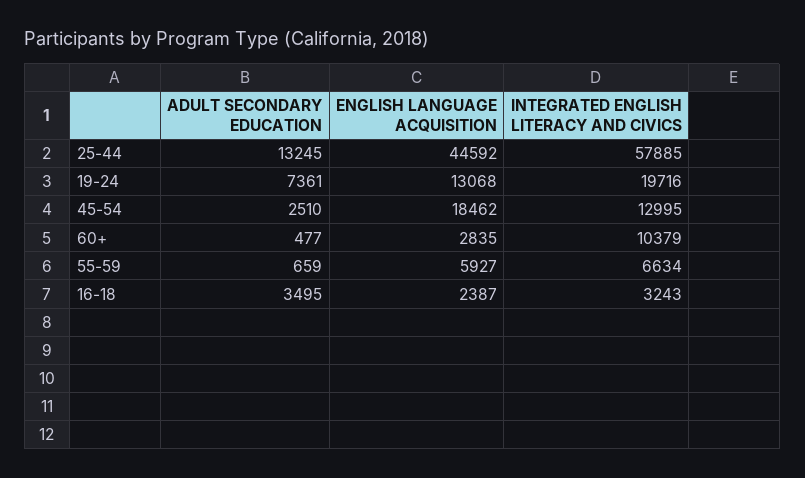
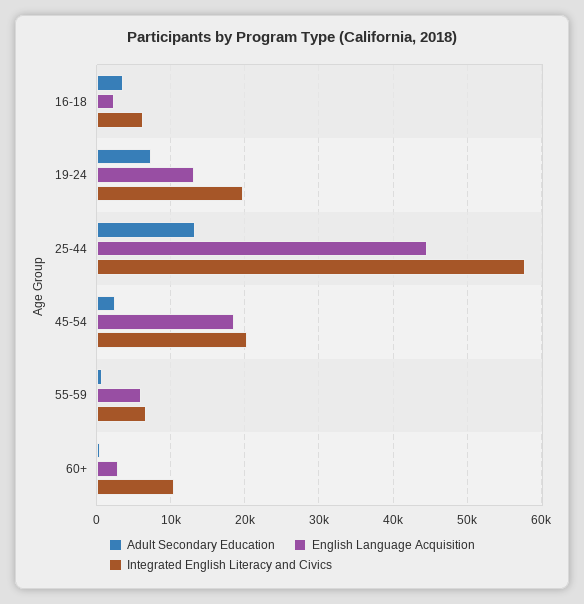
  {
    "ADULT SECONDARY EDUCATION": {
      "25-44": 13245,
      "19-24": 7361,
      "45-54": 2510,
      "60+": 477,
      "55-59": 659,
      "16-18": 3495
    },
    "ENGLISH LANGUAGE ACQUISITION": {
      "25-44": 44592,
      "19-24": 13068,
      "45-54": 18462,
      "60+": 2835,
      "55-59": 5927,
      "16-18": 2387
    },
    "INTEGRATED ENGLISH LITERACY AND CIVICS": {
      "25-44": 57885,
      "19-24": 19716,
-     "45-54": 12995,
+     "45-54": 20000,
      "60+": 10379,
      "55-59": 6634,
-     "16-18": 3243
+     "16-18": 6000
    }
  }

